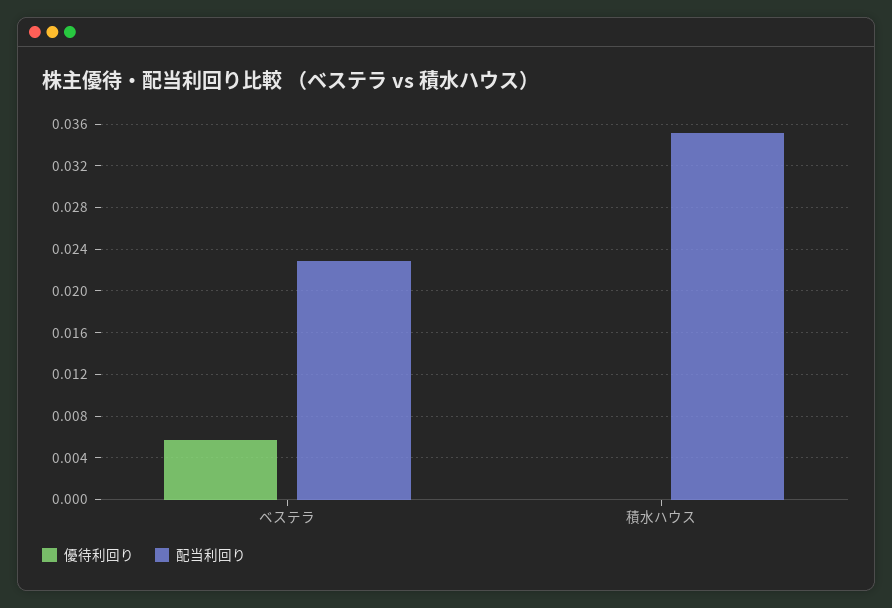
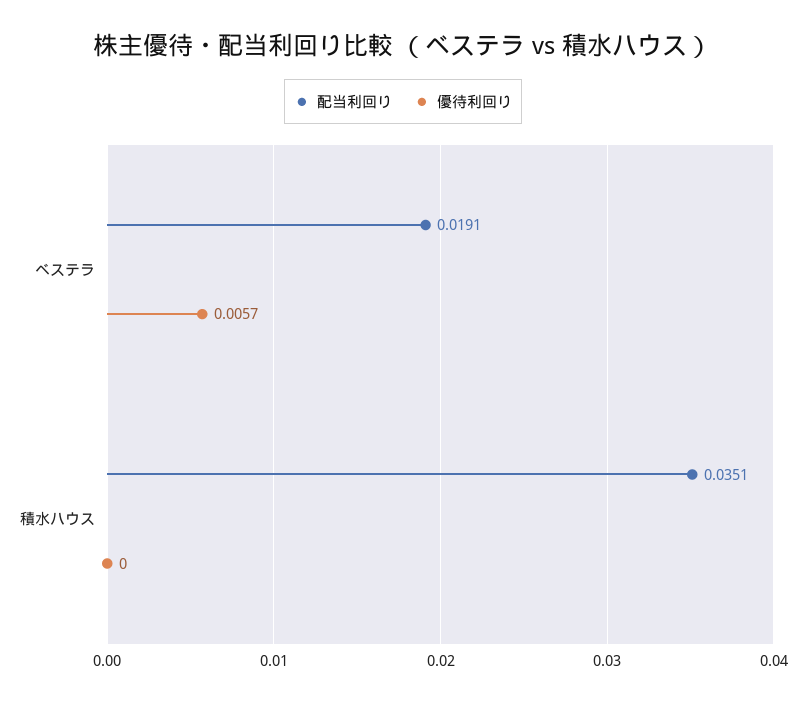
  {
    "優待利回り": {
      "ベステラ": 0.0057,
      "積水ハウス": 0
    },
    "配当利回り": {
-     "ベステラ": 0.023,
+     "ベステラ": 0.0191,
      "積水ハウス": 0.0351
    }
  }

